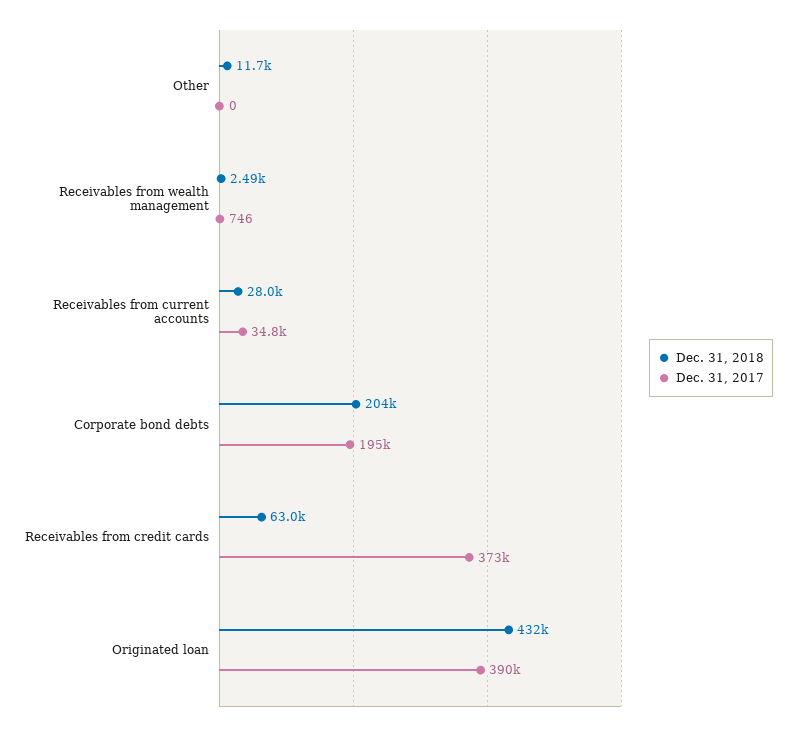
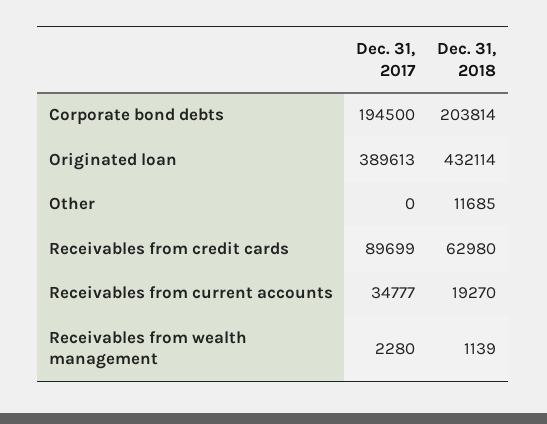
  {
    "Dec. 31, 2018": {
      "Other": 11685,
-     "Receivables from wealth management": 2490,
+     "Receivables from wealth management": 1139,
-     "Receivables from current accounts": 28000,
+     "Receivables from current accounts": 19270,
      "Corporate bond debts": 203814,
      "Receivables from credit cards": 62980,
      "Originated loan": 432114
    },
    "Dec. 31, 2017": {
      "Other": 0,
-     "Receivables from wealth management": 746,
+     "Receivables from wealth management": 2280,
      "Receivables from current accounts": 34777,
      "Corporate bond debts": 194500,
-     "Receivables from credit cards": 373000,
+     "Receivables from credit cards": 89699,
      "Originated loan": 389613
    }
  }

